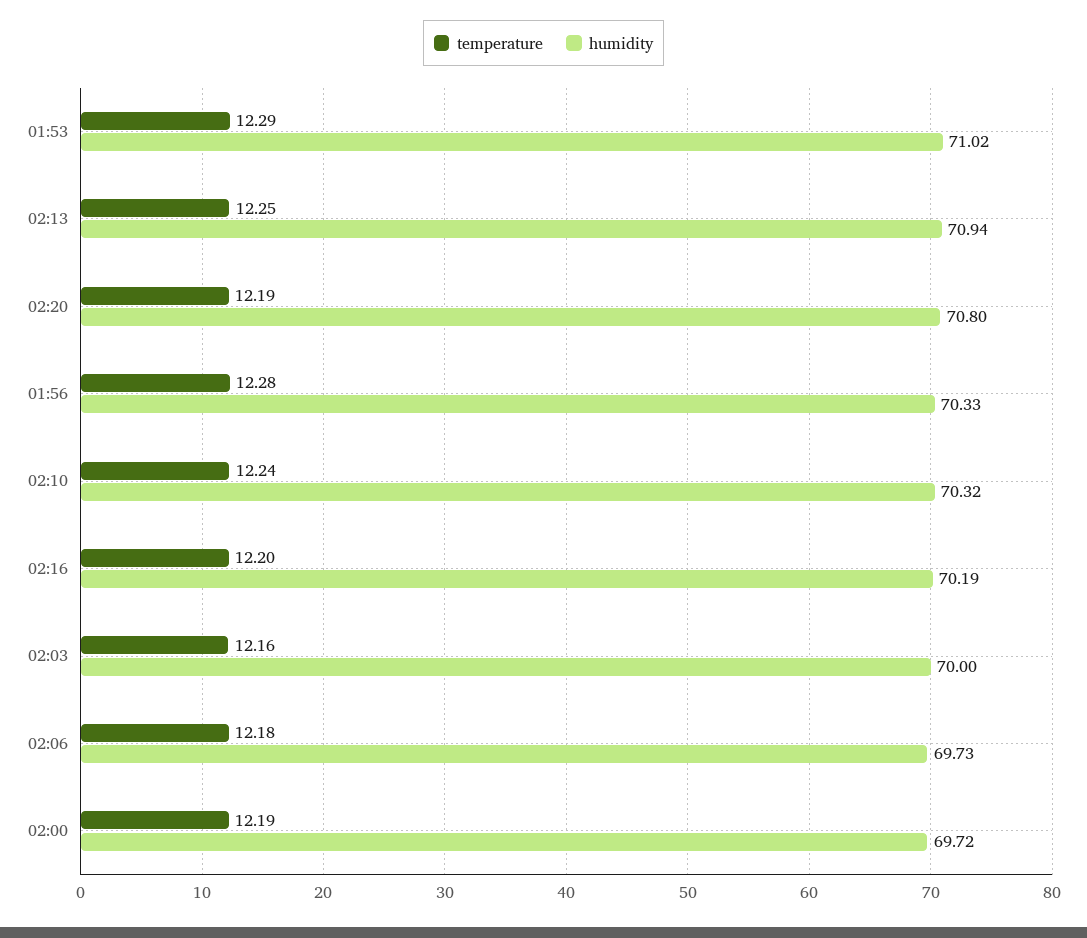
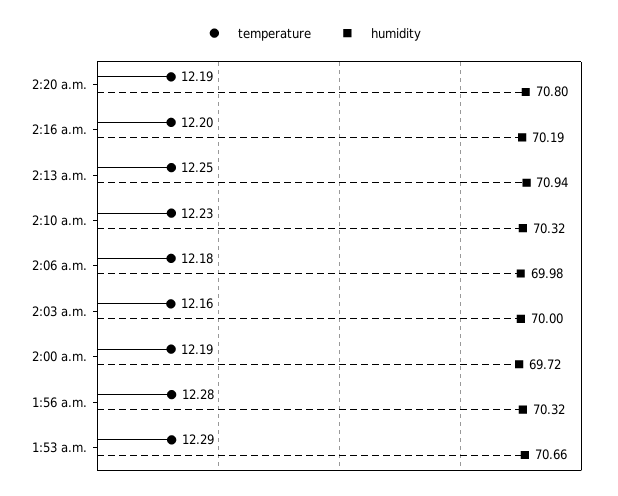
  {
    "temperature": {
      "01:53": 12.29,
      "02:13": 12.25,
      "02:20": 12.19,
      "01:56": 12.28,
-     "02:10": 12.24,
+     "02:10": 12.23,
      "02:16": 12.2,
      "02:03": 12.16,
      "02:06": 12.18,
      "02:00": 12.19
    },
    "humidity": {
-     "01:53": 71.02,
+     "01:53": 70.66,
      "02:13": 70.94,
      "02:20": 70.8,
-     "01:56": 70.33,
+     "01:56": 70.32,
      "02:10": 70.32,
      "02:16": 70.19,
      "02:03": 70,
-     "02:06": 69.73,
+     "02:06": 69.98,
      "02:00": 69.72
    }
  }

